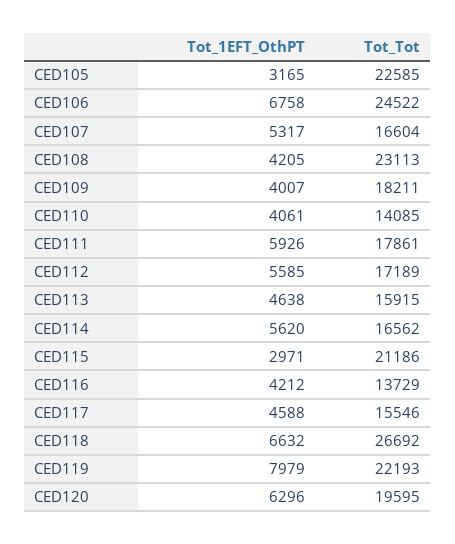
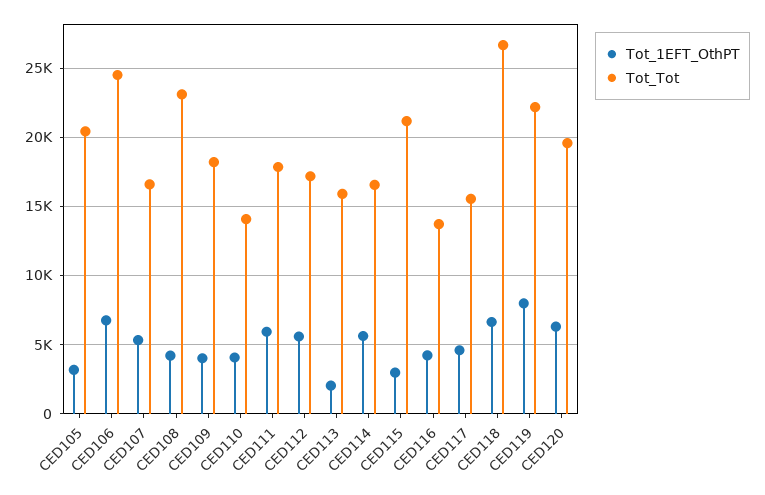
  {
    "Tot_1EFT_OthPT": {
      "CED105": 3165,
      "CED106": 6758,
      "CED107": 5317,
      "CED108": 4205,
      "CED109": 4007,
      "CED110": 4061,
      "CED111": 5926,
      "CED112": 5585,
-     "CED113": 4638,
+     "CED113": 2000,
      "CED114": 5620,
      "CED115": 2971,
      "CED116": 4212,
      "CED117": 4588,
      "CED118": 6632,
      "CED119": 7979,
      "CED120": 6296
    },
    "Tot_Tot": {
-     "CED105": 22585,
+     "CED105": 20500,
      "CED106": 24522,
      "CED107": 16604,
      "CED108": 23113,
      "CED109": 18211,
      "CED110": 14085,
      "CED111": 17861,
      "CED112": 17189,
      "CED113": 15915,
      "CED114": 16562,
      "CED115": 21186,
      "CED116": 13729,
      "CED117": 15546,
      "CED118": 26692,
      "CED119": 22193,
      "CED120": 19595
    }
  }

